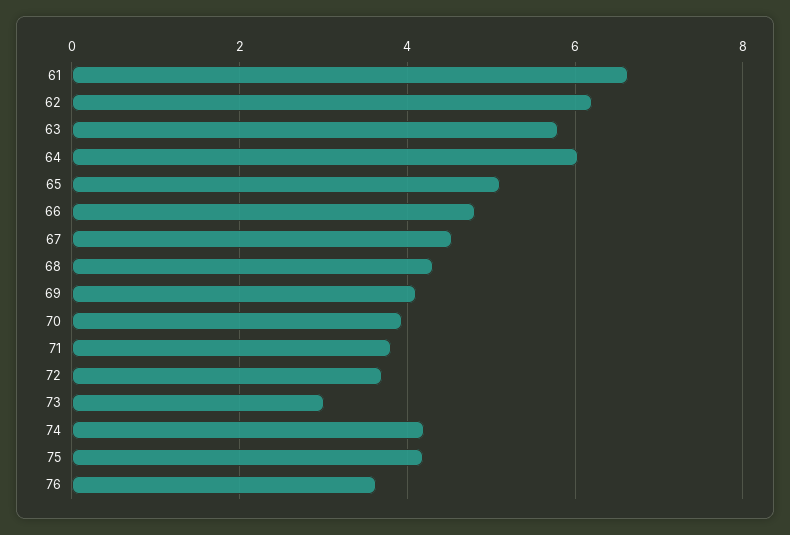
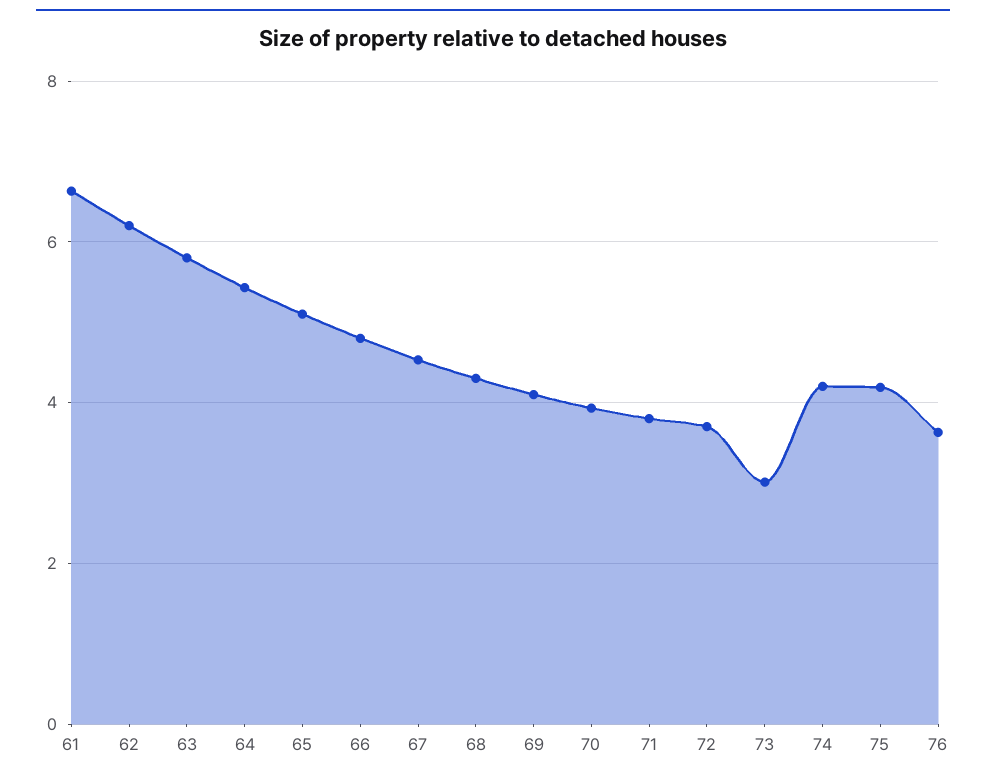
  {
    "61": 6.6,
    "62": 6.2,
    "63": 5.8,
-   "64": 6,
+   "64": 5.4,
    "65": 5.2,
    "66": 4.8,
    "67": 4.6,
    "68": 4.4,
    "69": 4.2,
    "70": 4,
    "71": 3.8,
    "72": 3.8,
    "73": 3,
    "74": 4.2,
    "75": 4.2,
    "76": 3.6
  }

